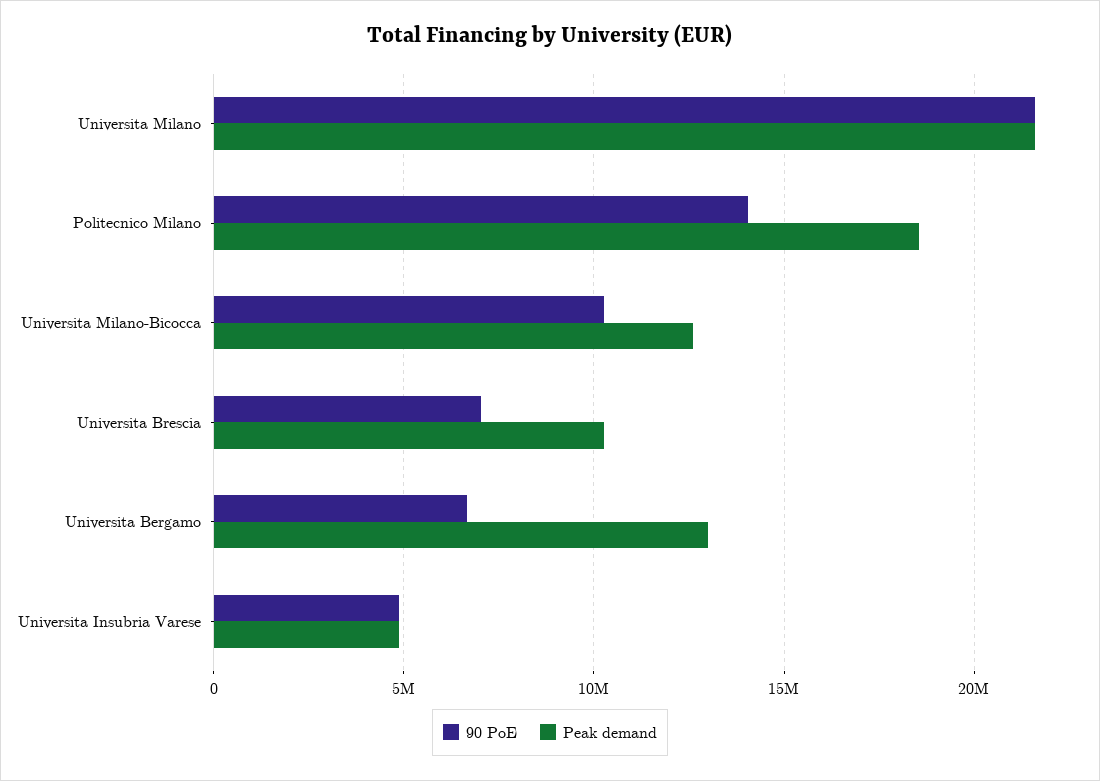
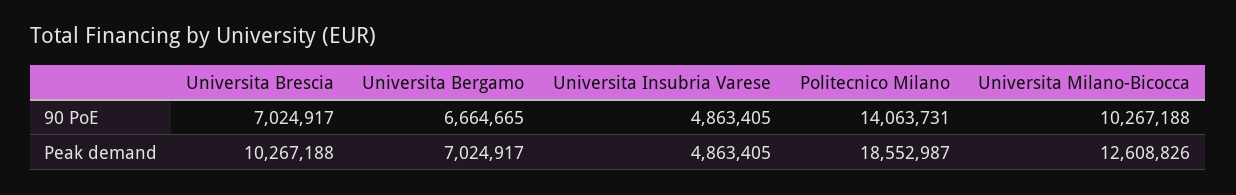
  {
    "90 PoE": {
-     "Universita Milano": 21500000,
      "Politecnico Milano": 14063731,
      "Universita Milano-Bicocca": 10267188,
      "Universita Brescia": 7024917,
      "Universita Bergamo": 6664665,
      "Universita Insubria Varese": 4863405
    },
    "Peak demand": {
-     "Universita Milano": 21500000,
      "Politecnico Milano": 18552987,
      "Universita Milano-Bicocca": 12608826,
      "Universita Brescia": 10267188,
-     "Universita Bergamo": 13000000,
+     "Universita Bergamo": 7024917,
      "Universita Insubria Varese": 4863405
    }
  }

